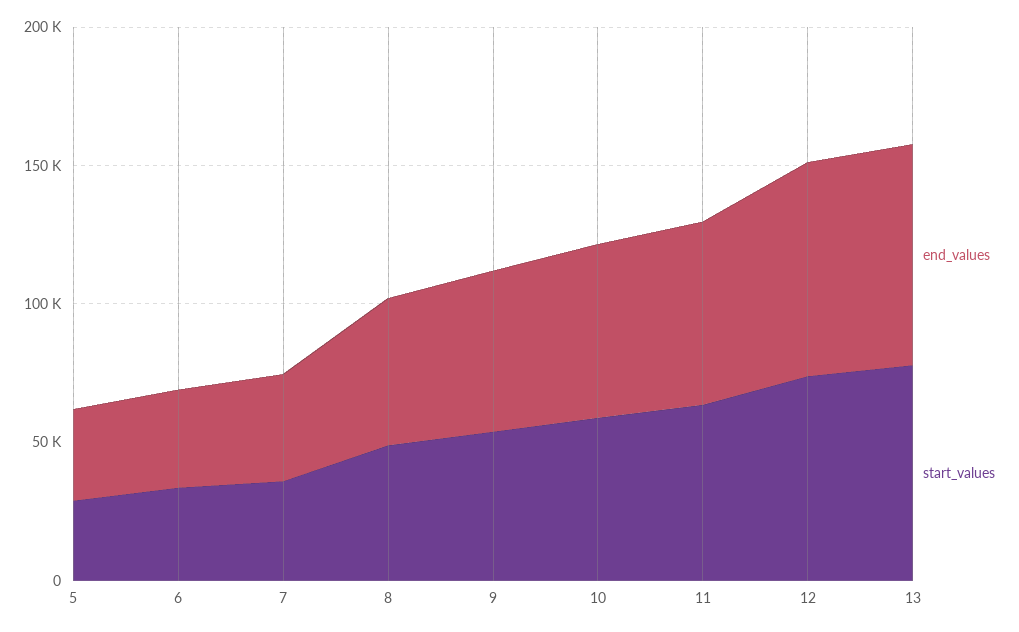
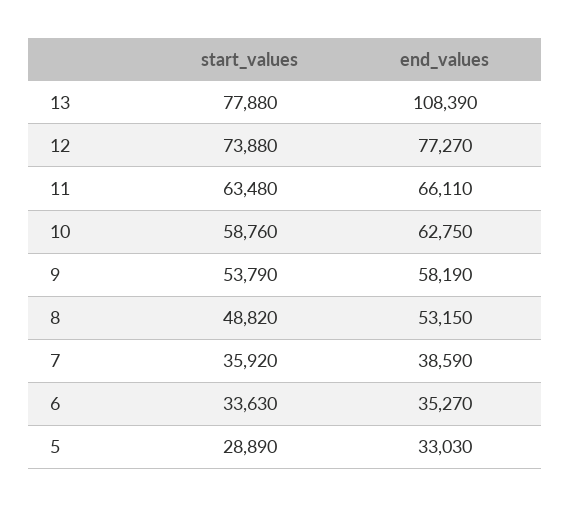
  {
    "end_values": {
      "5": 33030,
      "6": 35270,
      "7": 38590,
      "8": 53150,
      "9": 58190,
      "10": 62750,
      "11": 66110,
      "12": 77270,
-     "13": 80000
+     "13": 108390
    },
    "start_values": {
      "5": 28890,
      "6": 33630,
      "7": 35920,
      "8": 48820,
      "9": 53790,
      "10": 58760,
      "11": 63480,
      "12": 73880,
      "13": 77880
    }
  }

